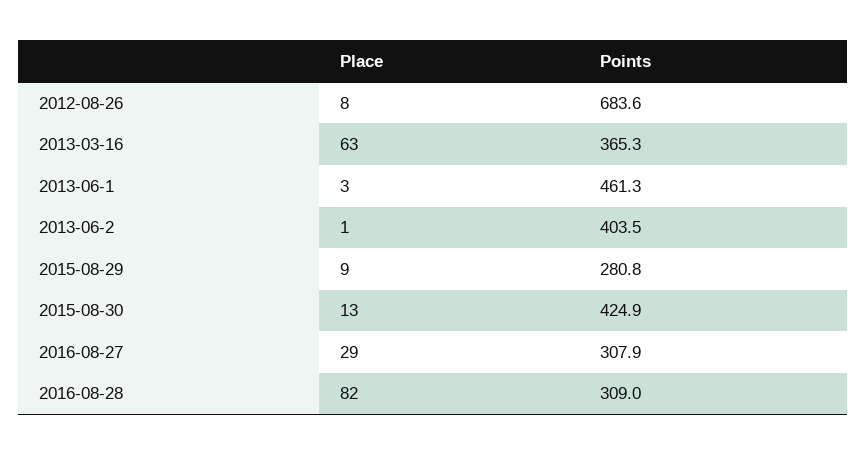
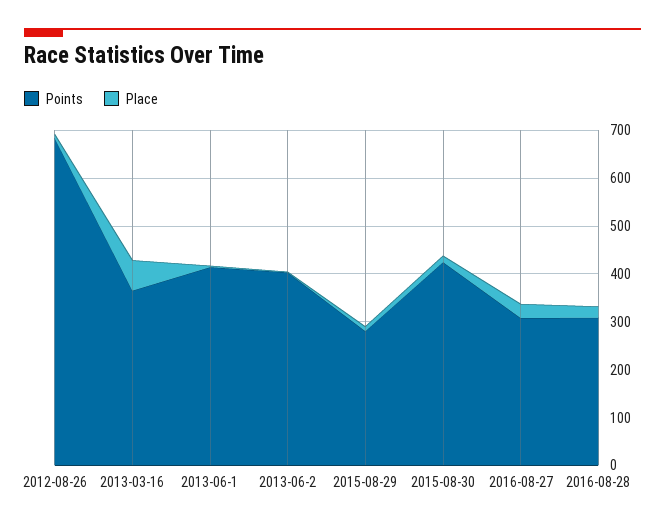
  {
    "Place": {
      "2012-08-26": 8,
      "2013-03-16": 63,
      "2013-06-1": 3,
      "2013-06-2": 1,
      "2015-08-29": 9,
      "2015-08-30": 13,
      "2016-08-27": 29,
-     "2016-08-28": 82
+     "2016-08-28": 20
    },
    "Points": {
      "2012-08-26": 683.6,
      "2013-03-16": 365.3,
-     "2013-06-1": 461.3,
+     "2013-06-1": 420,
      "2013-06-2": 403.5,
      "2015-08-29": 280.8,
      "2015-08-30": 424.9,
      "2016-08-27": 307.9,
      "2016-08-28": 309
    }
  }

